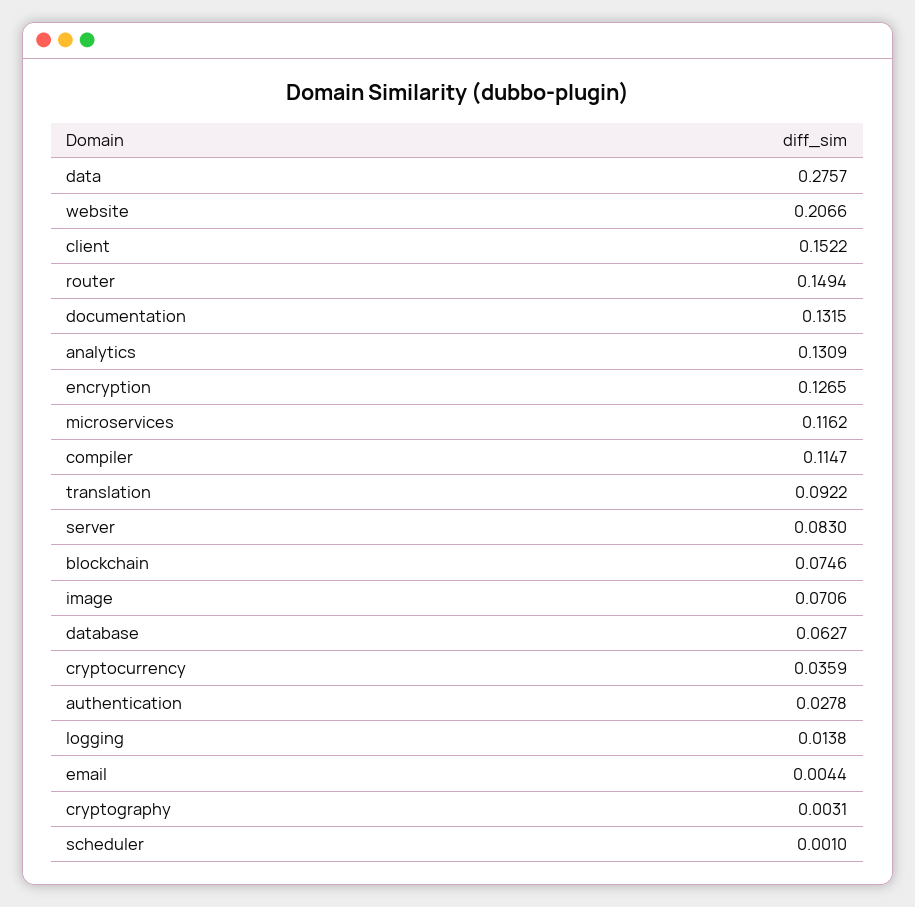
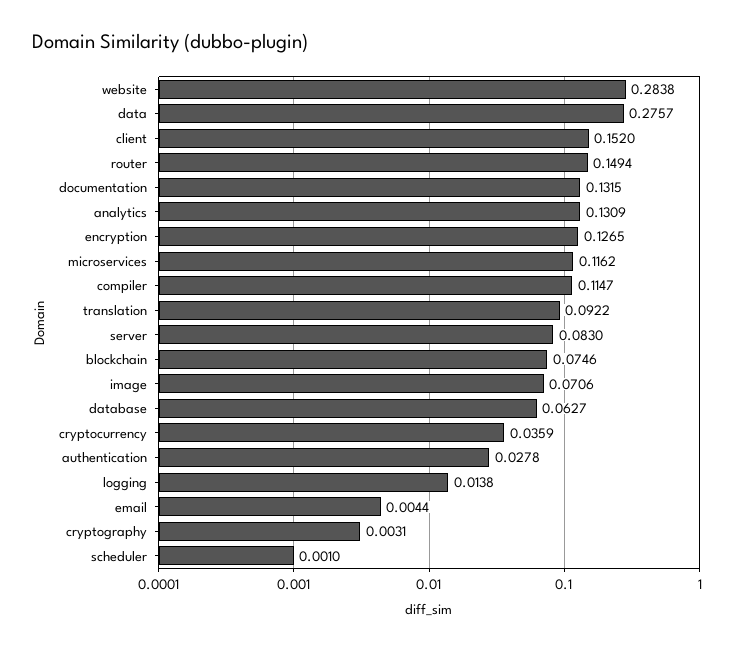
  {
    "data": 0.2757,
-   "website": 0.2066,
+   "website": 0.2838,
-   "client": 0.1522,
+   "client": 0.152,
    "router": 0.1494,
    "documentation": 0.1315,
    "analytics": 0.1309,
    "encryption": 0.1265,
    "microservices": 0.1162,
    "compiler": 0.1147,
    "translation": 0.0922,
    "server": 0.083,
    "blockchain": 0.0746,
    "image": 0.0706,
    "database": 0.0627,
    "cryptocurrency": 0.0359,
    "authentication": 0.0278,
    "logging": 0.0138,
    "email": 0.0044,
    "cryptography": 0.0031,
    "scheduler": 0.001
  }

